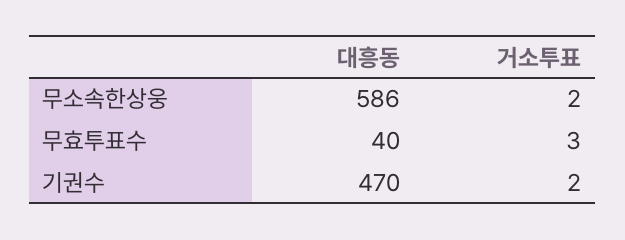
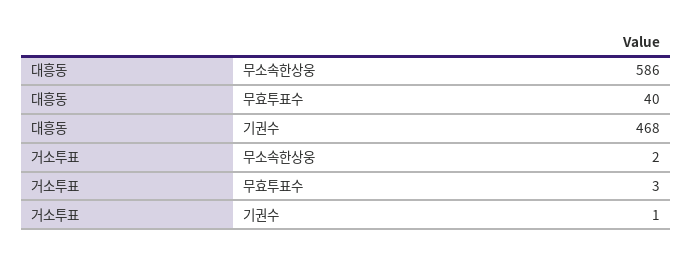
  {
    "대흥동": {
      "무소속한상웅": 586,
      "무효투표수": 40,
-     "기권수": 470
+     "기권수": 468
    },
    "거소투표": {
      "무소속한상웅": 2,
      "무효투표수": 3,
-     "기권수": 2
+     "기권수": 1
    }
  }

